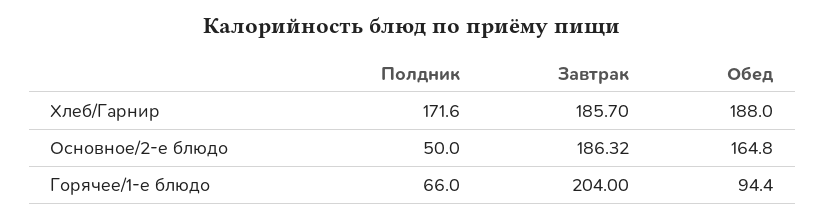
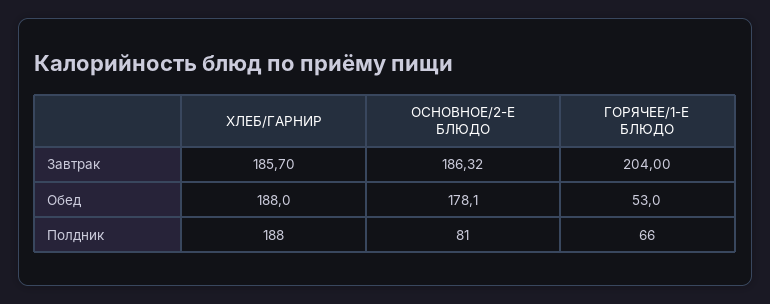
  {
    "Полдник": {
-     "Хлеб/Гарнир": 171.6,
+     "Хлеб/Гарнир": 188,
-     "Основное/2-е блюдо": 50,
+     "Основное/2-е блюдо": 81,
      "Горячее/1-е блюдо": 66
    },
    "Завтрак": {
      "Хлеб/Гарнир": 185.7,
      "Основное/2-е блюдо": 186.32,
      "Горячее/1-е блюдо": 204
    },
    "Обед": {
      "Хлеб/Гарнир": 188,
-     "Основное/2-е блюдо": 164.8,
+     "Основное/2-е блюдо": 178.1,
-     "Горячее/1-е блюдо": 94.4
+     "Горячее/1-е блюдо": 53
    }
  }

